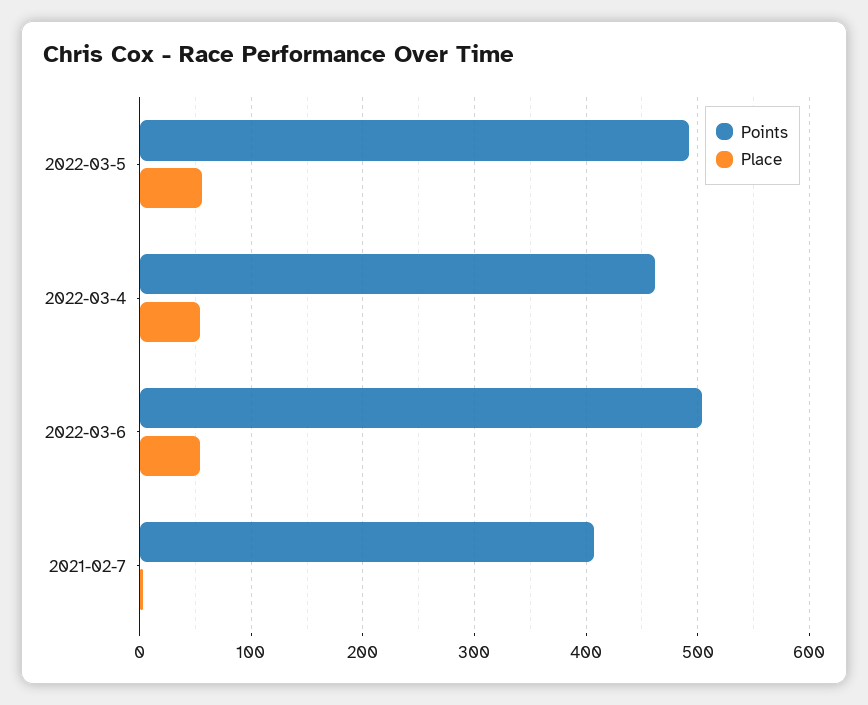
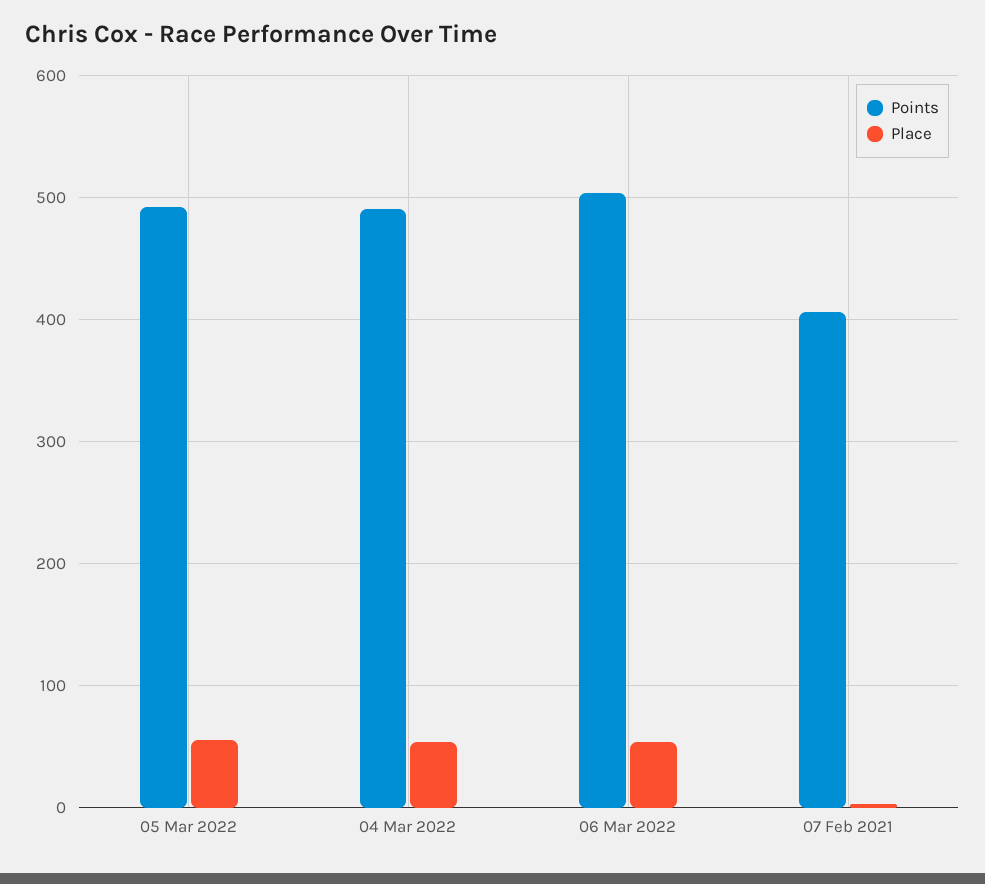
  {
    "Points": {
      "2022-03-5": 490,
-     "2022-03-4": 460,
+     "2022-03-4": 490,
      "2022-03-6": 500,
      "2021-02-7": 410
    },
    "Place": {
      "2022-03-5": 60,
      "2022-03-4": 50,
      "2022-03-6": 50,
      "2021-02-7": 0
    }
  }

